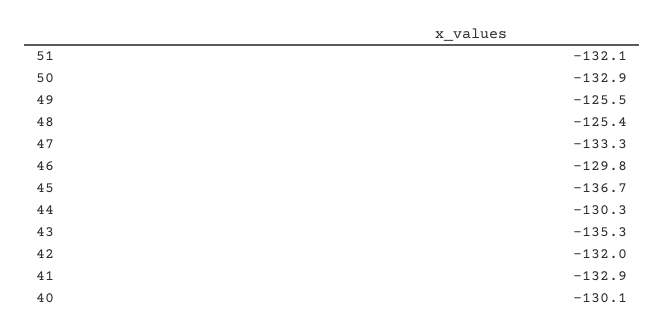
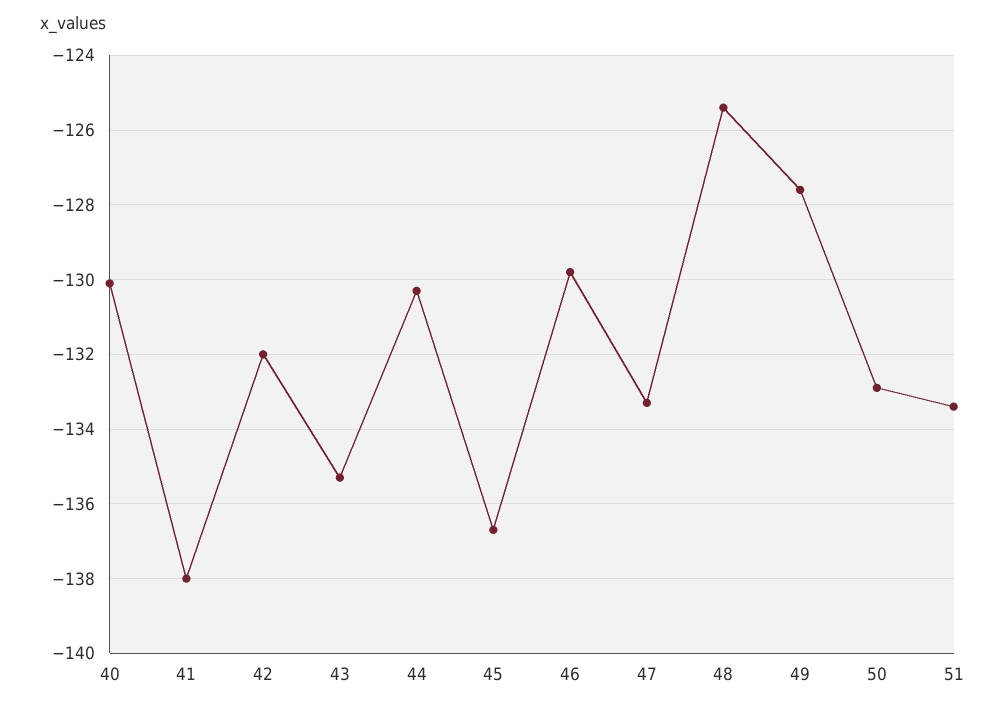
  {
-   "51": -132.1,
+   "51": -133.5,
    "50": -132.9,
-   "49": -125.5,
+   "49": -127.5,
    "48": -125.4,
    "47": -133.3,
    "46": -129.8,
    "45": -136.7,
    "44": -130.3,
    "43": -135.3,
    "42": -132,
-   "41": -132.9,
+   "41": -138,
    "40": -130.1
  }

